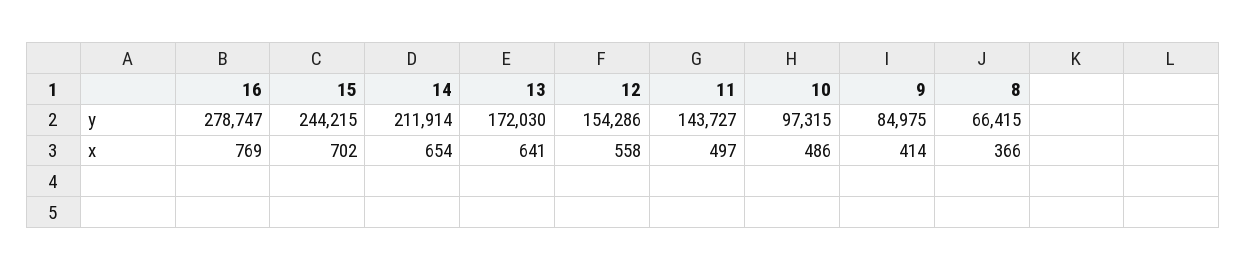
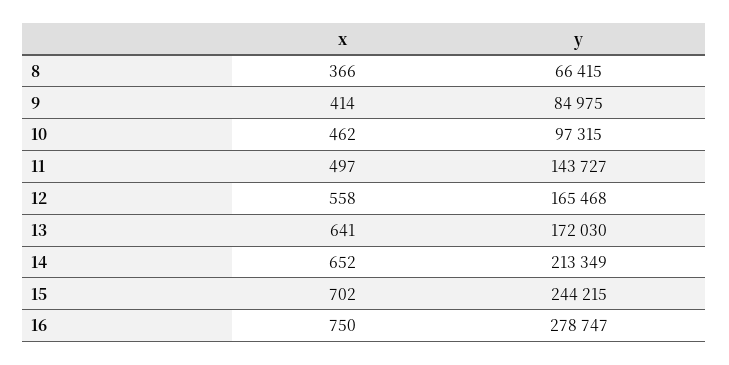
  {
    "16": {
      "y": 278747,
-     "x": 769
+     "x": 750
    },
    "15": {
      "y": 244215,
      "x": 702
    },
    "14": {
-     "y": 211914,
+     "y": 213349,
-     "x": 654
+     "x": 652
    },
    "13": {
      "y": 172030,
      "x": 641
    },
    "12": {
-     "y": 154286,
+     "y": 165468,
      "x": 558
    },
    "11": {
      "y": 143727,
      "x": 497
    },
    "10": {
      "y": 97315,
-     "x": 486
+     "x": 462
    },
    "9": {
      "y": 84975,
      "x": 414
    },
    "8": {
      "y": 66415,
      "x": 366
    }
  }

